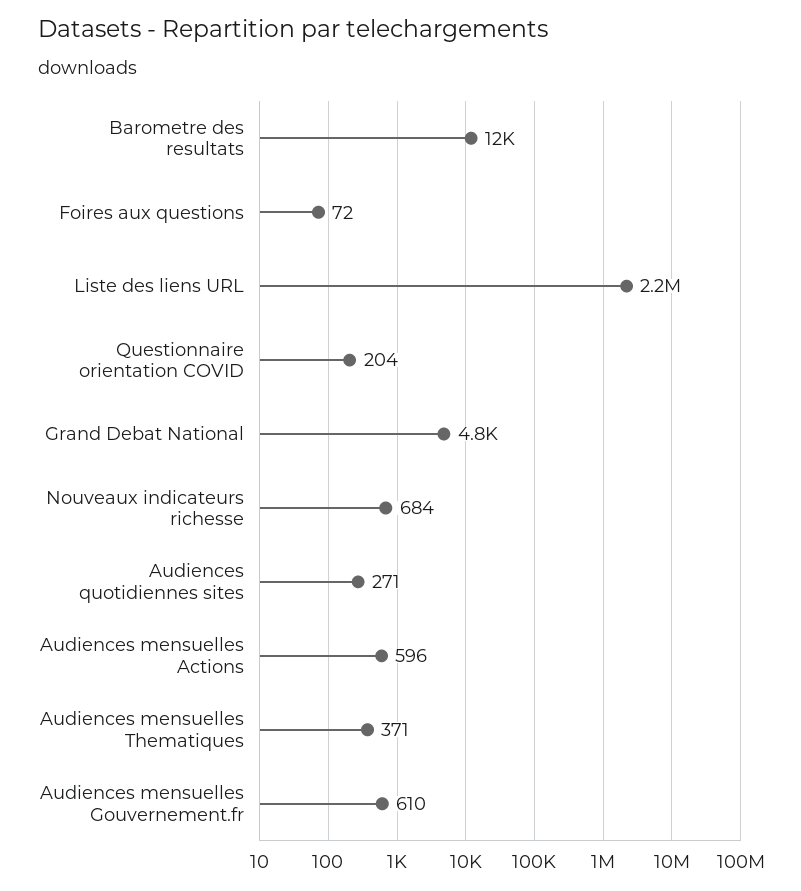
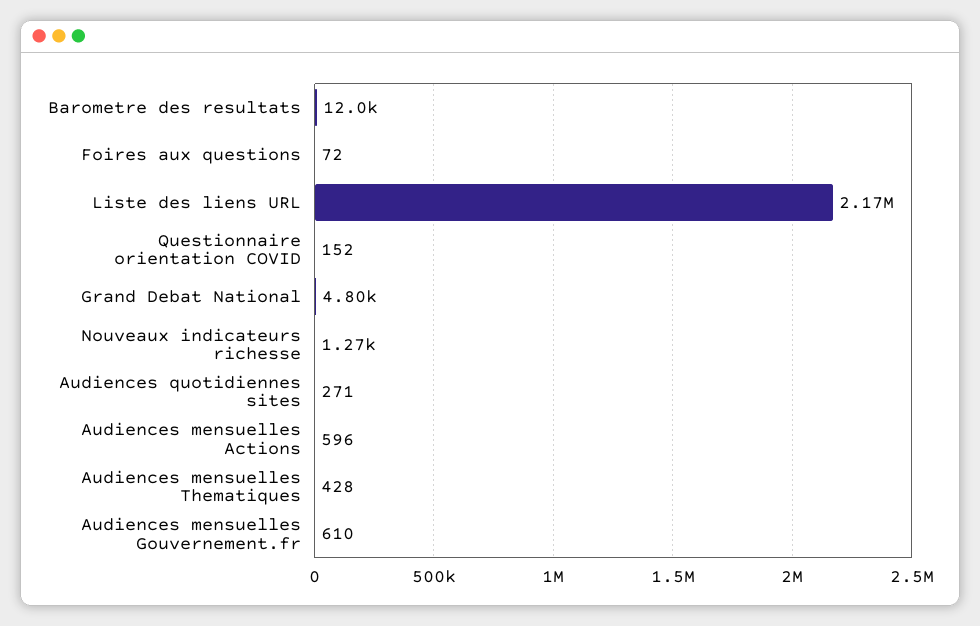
  {
    "Barometre des resultats": 12000,
    "Foires aux questions": 72,
    "Liste des liens URL": 2170000,
-   "Questionnaire orientation COVID": 204,
+   "Questionnaire orientation COVID": 152,
    "Grand Debat National": 4800,
-   "Nouveaux indicateurs richesse": 684,
+   "Nouveaux indicateurs richesse": 1270,
    "Audiences quotidiennes sites": 271,
    "Audiences mensuelles Actions": 596,
-   "Audiences mensuelles Thematiques": 371,
+   "Audiences mensuelles Thematiques": 428,
    "Audiences mensuelles Gouvernement.fr": 610
  }

